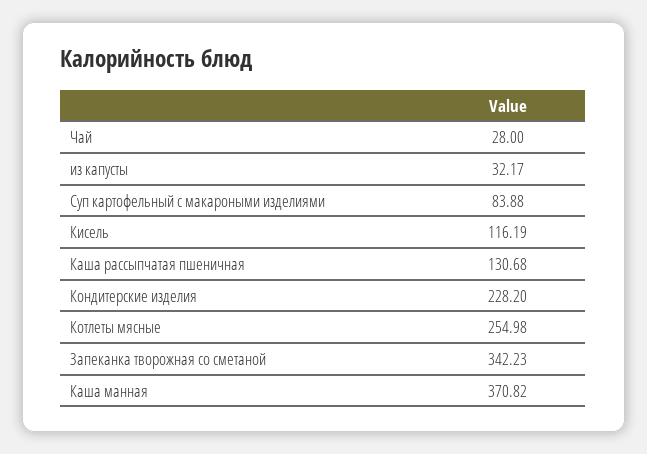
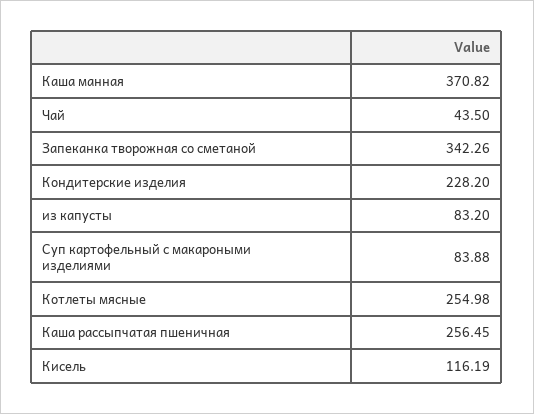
  {
-   "Чай": 28,
+   "Чай": 43.5,
-   "из капусты": 32.17,
+   "из капусты": 83.2,
    "Суп картофельный с макароными изделиями": 83.88,
    "Кисель": 116.19,
-   "Каша рассыпчатая пшеничная": 130.68,
+   "Каша рассыпчатая пшеничная": 256.45,
    "Кондитерские изделия": 228.2,
    "Котлеты мясные": 254.98,
-   "Запеканка творожная со сметаной": 342.23,
+   "Запеканка творожная со сметаной": 342.26,
    "Каша манная": 370.82
  }

